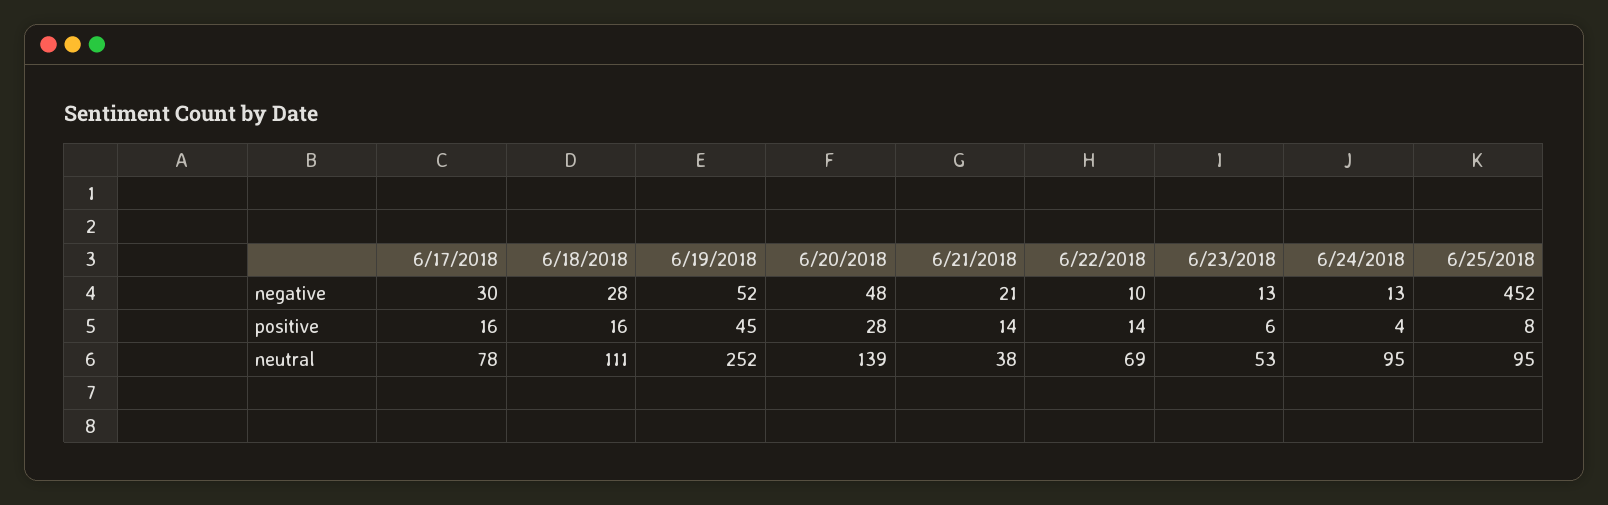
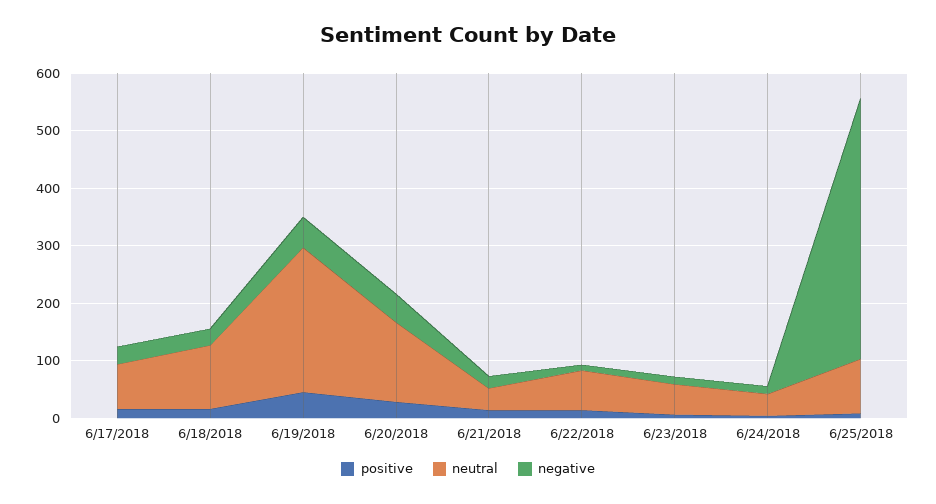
  {
    "negative": {
      "6/17/2018": 30,
      "6/18/2018": 28,
      "6/19/2018": 52,
      "6/20/2018": 48,
      "6/21/2018": 21,
      "6/22/2018": 10,
      "6/23/2018": 13,
      "6/24/2018": 13,
      "6/25/2018": 452
    },
    "positive": {
      "6/17/2018": 16,
      "6/18/2018": 16,
      "6/19/2018": 45,
      "6/20/2018": 28,
      "6/21/2018": 14,
      "6/22/2018": 14,
      "6/23/2018": 6,
      "6/24/2018": 4,
      "6/25/2018": 8
    },
    "neutral": {
      "6/17/2018": 78,
      "6/18/2018": 111,
      "6/19/2018": 252,
      "6/20/2018": 139,
      "6/21/2018": 38,
      "6/22/2018": 69,
      "6/23/2018": 53,
-     "6/24/2018": 95,
+     "6/24/2018": 40,
      "6/25/2018": 95
    }
  }

